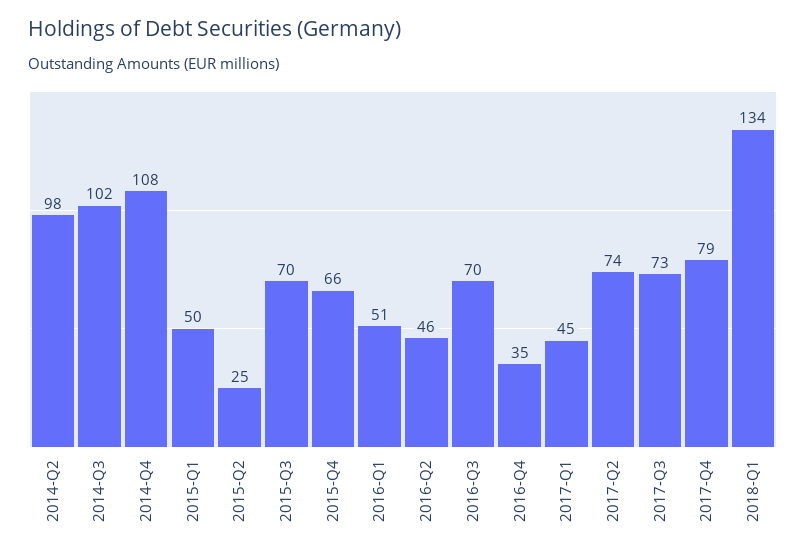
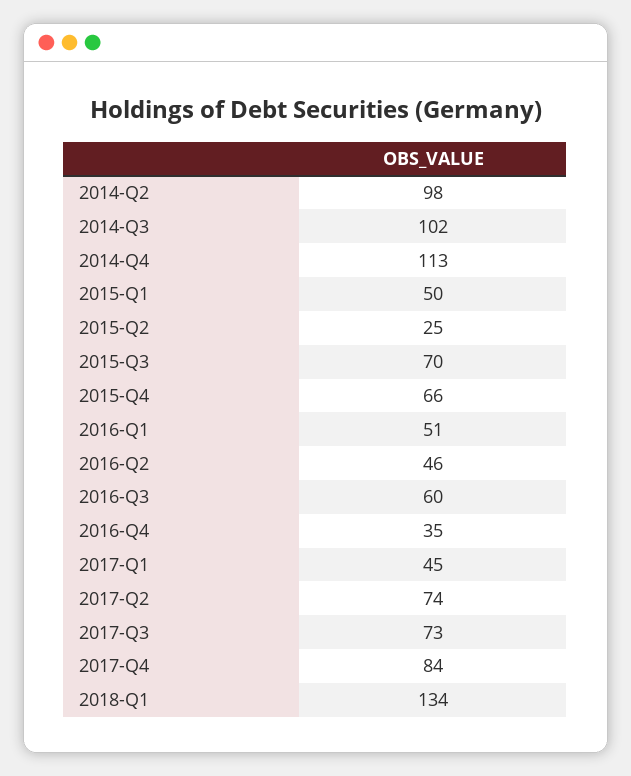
  {
    "2014-Q2": 98,
    "2014-Q3": 102,
-   "2014-Q4": 108,
+   "2014-Q4": 113,
    "2015-Q1": 50,
    "2015-Q2": 25,
    "2015-Q3": 70,
    "2015-Q4": 66,
    "2016-Q1": 51,
    "2016-Q2": 46,
-   "2016-Q3": 70,
+   "2016-Q3": 60,
    "2016-Q4": 35,
    "2017-Q1": 45,
    "2017-Q2": 74,
    "2017-Q3": 73,
-   "2017-Q4": 79,
+   "2017-Q4": 84,
    "2018-Q1": 134
  }

